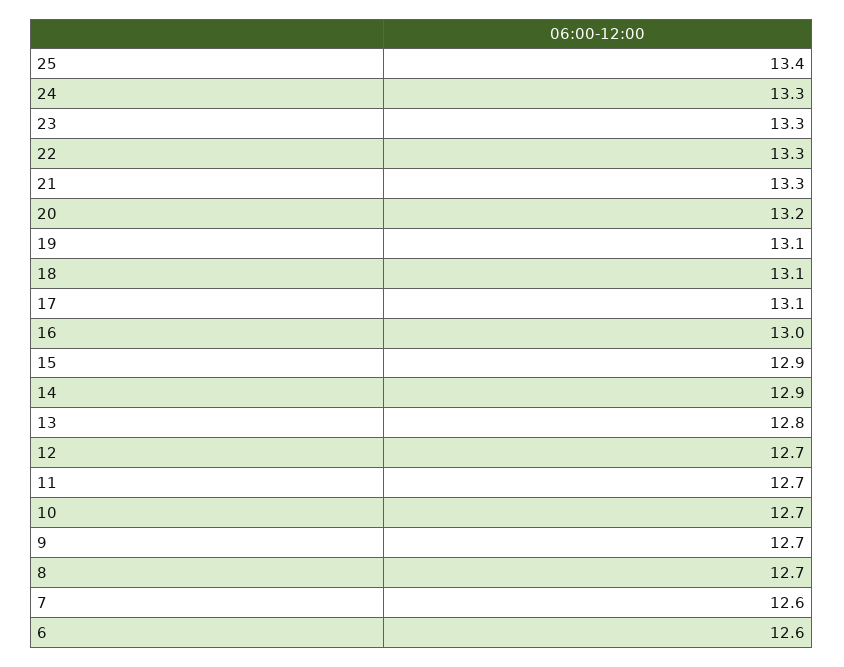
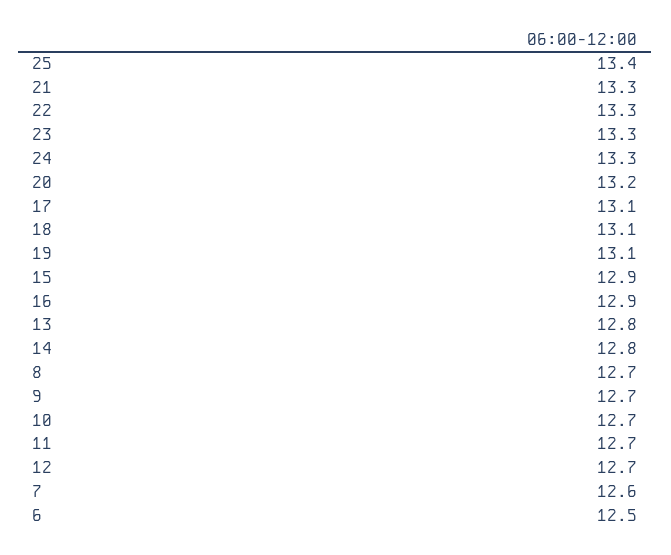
  {
    "25": 13.4,
    "24": 13.3,
    "23": 13.3,
    "22": 13.3,
    "21": 13.3,
    "20": 13.2,
    "19": 13.1,
    "18": 13.1,
    "17": 13.1,
-   "16": 13,
+   "16": 12.9,
    "15": 12.9,
-   "14": 12.9,
+   "14": 12.8,
    "13": 12.8,
    "12": 12.7,
    "11": 12.7,
    "10": 12.7,
    "9": 12.7,
    "8": 12.7,
    "7": 12.6,
-   "6": 12.6
+   "6": 12.5
  }

